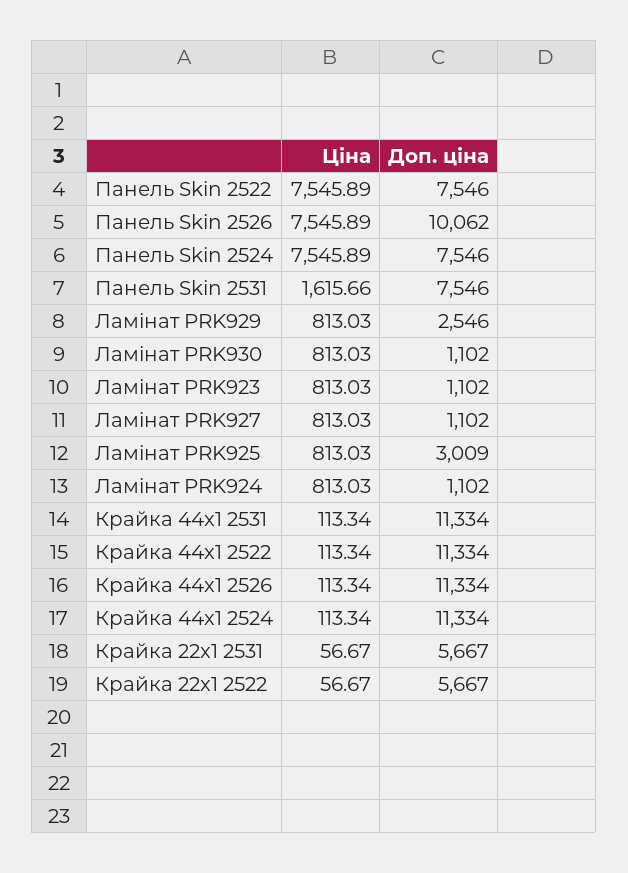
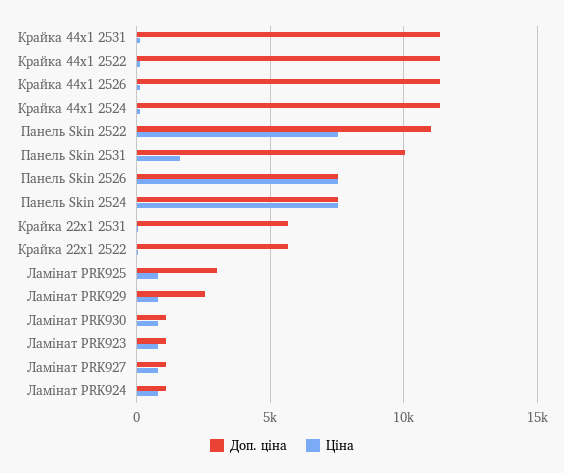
  {
    "Ціна": {
      "Панель Skin 2522": 7545.89,
      "Панель Skin 2526": 7545.89,
      "Панель Skin 2524": 7545.89,
      "Панель Skin 2531": 1615.66,
      "Ламінат PRK929": 813.03,
      "Ламінат PRK930": 813.03,
      "Ламінат PRK923": 813.03,
      "Ламінат PRK927": 813.03,
      "Ламінат PRK925": 813.03,
      "Ламінат PRK924": 813.03,
      "Крайка 44x1 2531": 113.34,
      "Крайка 44x1 2522": 113.34,
      "Крайка 44x1 2526": 113.34,
      "Крайка 44x1 2524": 113.34,
      "Крайка 22x1 2531": 56.67,
      "Крайка 22x1 2522": 56.67
    },
    "Доп. ціна": {
-     "Панель Skin 2522": 7546,
+     "Панель Skin 2522": 11000,
-     "Панель Skin 2526": 10062,
+     "Панель Skin 2526": 7500,
      "Панель Skin 2524": 7546,
-     "Панель Skin 2531": 7546,
+     "Панель Skin 2531": 10000,
      "Ламінат PRK929": 2546,
      "Ламінат PRK930": 1102,
      "Ламінат PRK923": 1102,
      "Ламінат PRK927": 1102,
      "Ламінат PRK925": 3009,
      "Ламінат PRK924": 1102,
      "Крайка 44x1 2531": 11334,
      "Крайка 44x1 2522": 11334,
      "Крайка 44x1 2526": 11334,
      "Крайка 44x1 2524": 11334,
      "Крайка 22x1 2531": 5667,
      "Крайка 22x1 2522": 5667
    }
  }

